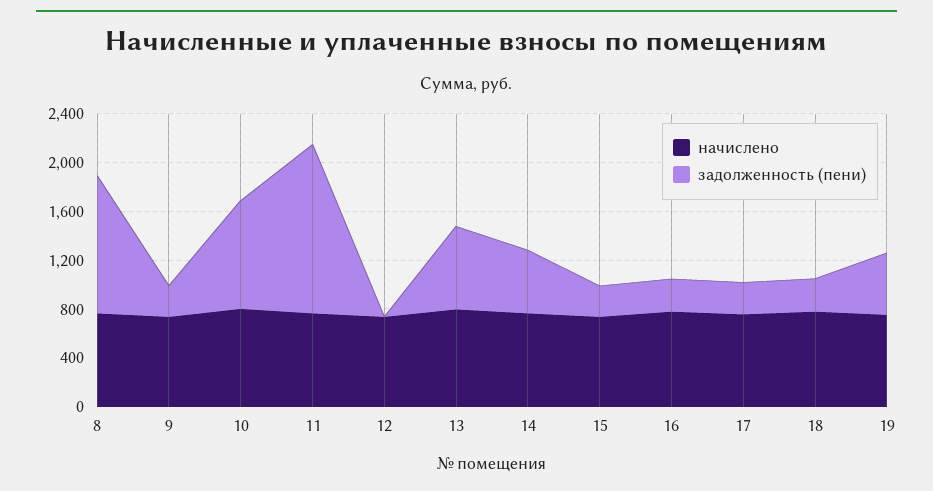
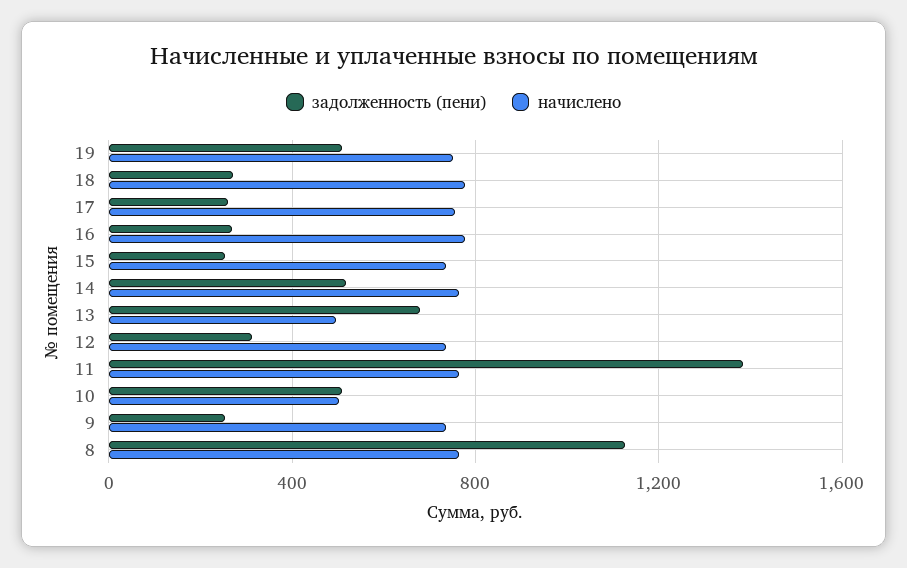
  {
    "начислено": {
      "8": 750,
      "9": 750,
-     "10": 800,
+     "10": 500,
      "11": 750,
      "12": 750,
-     "13": 800,
+     "13": 500,
      "14": 750,
      "15": 750,
      "16": 800,
      "17": 750,
      "18": 800,
      "19": 750
    },
    "задолженность (пени)": {
      "8": 1150,
      "9": 250,
-     "10": 900,
+     "10": 500,
      "11": 1400,
-     "12": 0,
+     "12": 300,
      "13": 700,
      "14": 500,
      "15": 250,
      "16": 250,
      "17": 250,
      "18": 250,
      "19": 500
    }
  }

